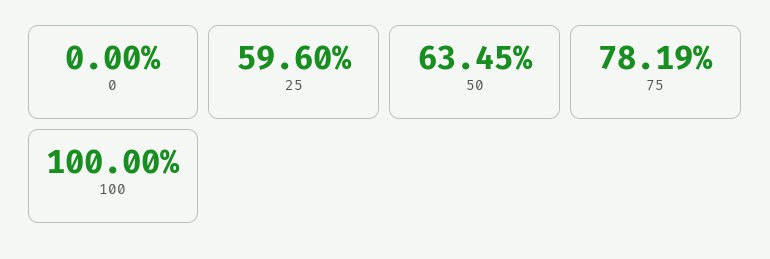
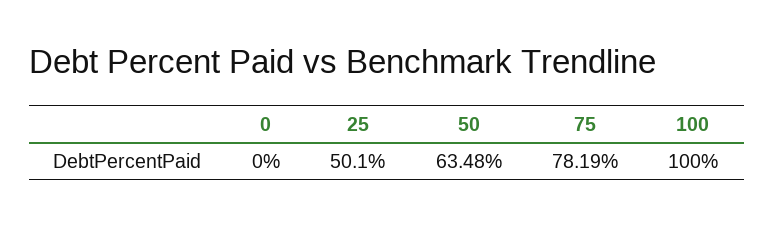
  {
    "0": 0,
-   "25": 59.6,
+   "25": 50.1,
-   "50": 63.45,
+   "50": 63.48,
    "75": 78.19,
    "100": 100
  }

